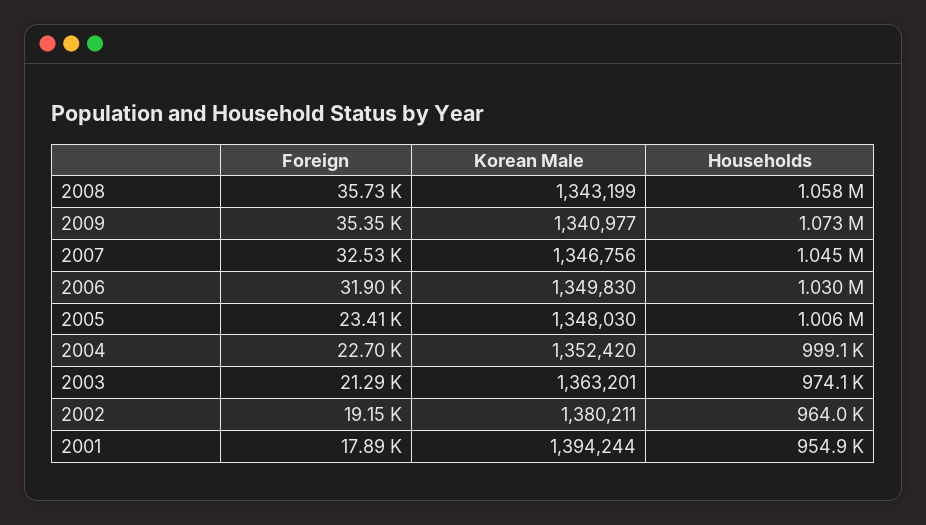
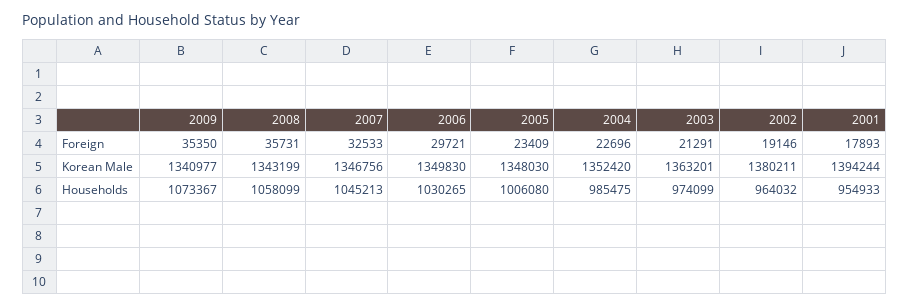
  {
    "Foreign": {
      "2008": 35731,
      "2009": 35350,
      "2007": 32533,
-     "2006": 31900,
+     "2006": 29721,
      "2005": 23409,
      "2004": 22696,
      "2003": 21291,
      "2002": 19146,
      "2001": 17893
    },
    "Korean Male": {
      "2008": 1343199,
      "2009": 1340977,
      "2007": 1346756,
      "2006": 1349830,
      "2005": 1348030,
      "2004": 1352420,
      "2003": 1363201,
      "2002": 1380211,
      "2001": 1394244
    },
    "Households": {
      "2008": 1058099,
      "2009": 1073367,
      "2007": 1045213,
      "2006": 1030265,
      "2005": 1006080,
-     "2004": 999100,
+     "2004": 985475,
      "2003": 974099,
      "2002": 964032,
      "2001": 954933
    }
  }

